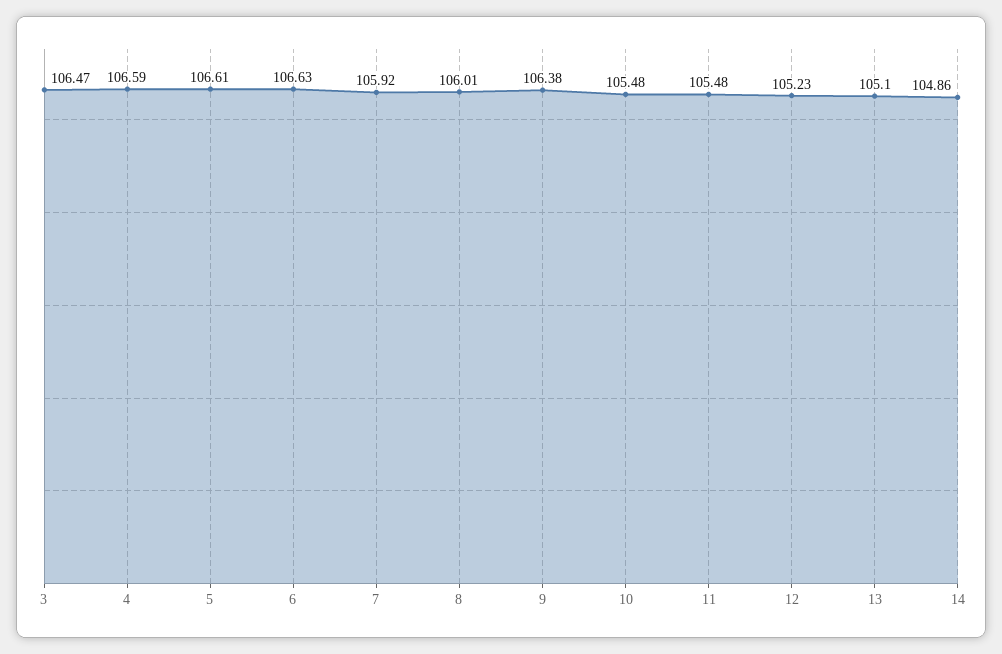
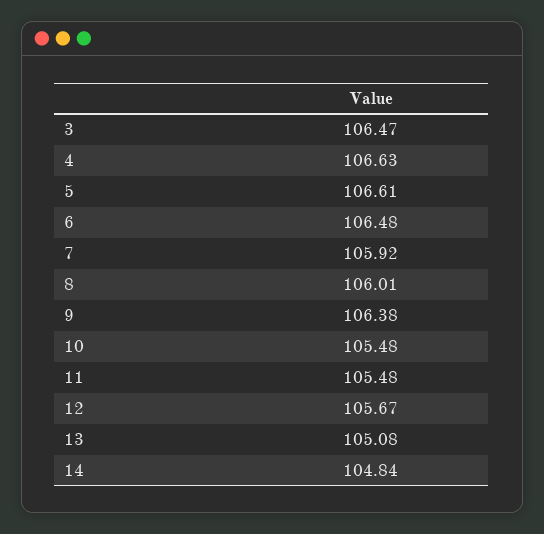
  {
    "3": 106.47,
-   "4": 106.59,
+   "4": 106.63,
    "5": 106.61,
-   "6": 106.63,
+   "6": 106.48,
    "7": 105.92,
    "8": 106.01,
    "9": 106.38,
    "10": 105.48,
    "11": 105.48,
-   "12": 105.23,
+   "12": 105.67,
-   "13": 105.1,
+   "13": 105.08,
-   "14": 104.86
+   "14": 104.84
  }

